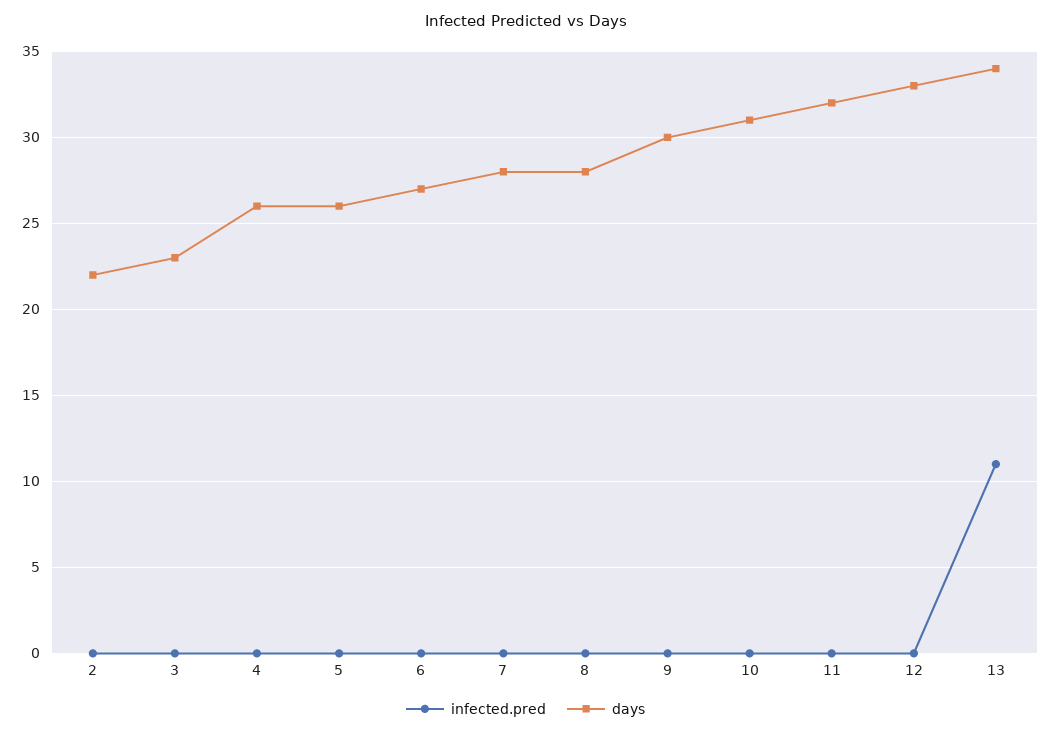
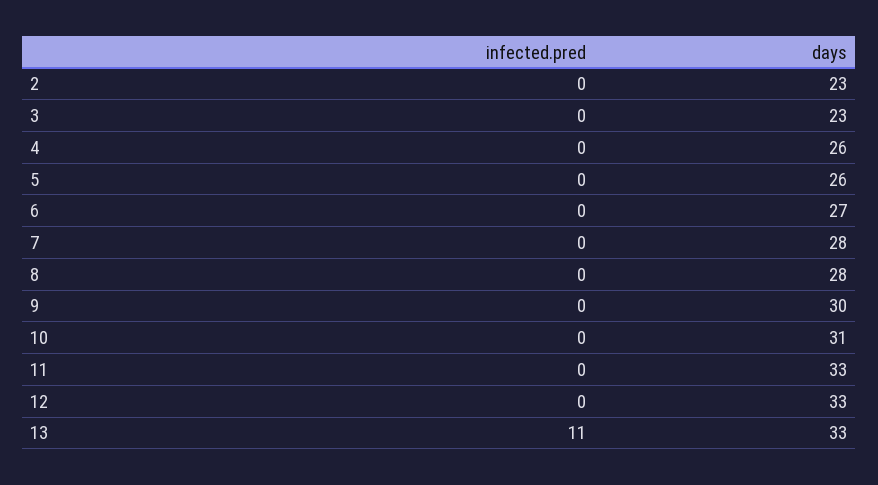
  {
    "infected.pred": {
      "2": 0,
      "3": 0,
      "4": 0,
      "5": 0,
      "6": 0,
      "7": 0,
      "8": 0,
      "9": 0,
      "10": 0,
      "11": 0,
      "12": 0,
      "13": 11
    },
    "days": {
-     "2": 22,
+     "2": 23,
      "3": 23,
      "4": 26,
      "5": 26,
      "6": 27,
      "7": 28,
      "8": 28,
      "9": 30,
      "10": 31,
-     "11": 32,
+     "11": 33,
      "12": 33,
-     "13": 34
+     "13": 33
    }
  }

